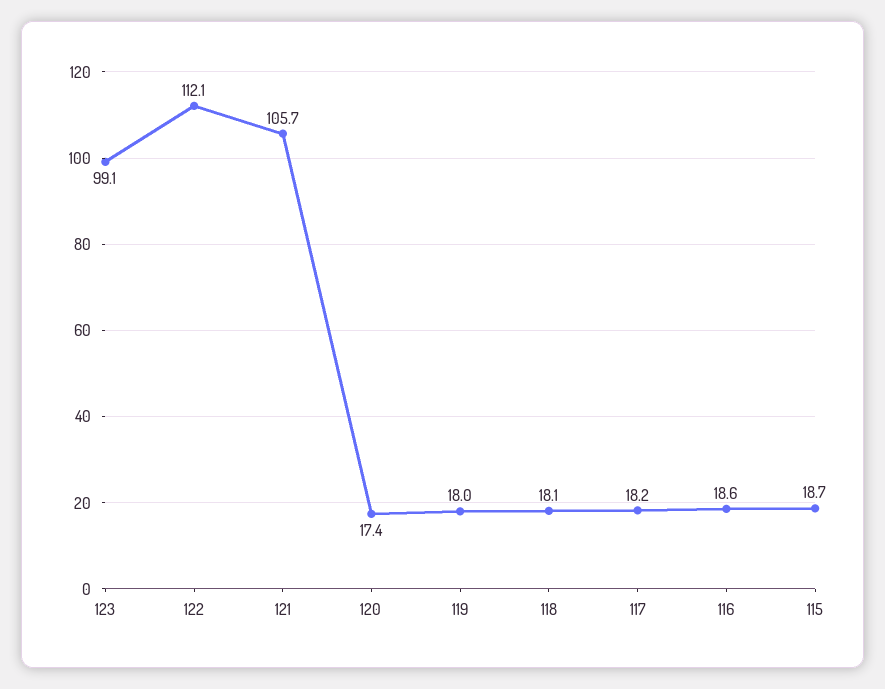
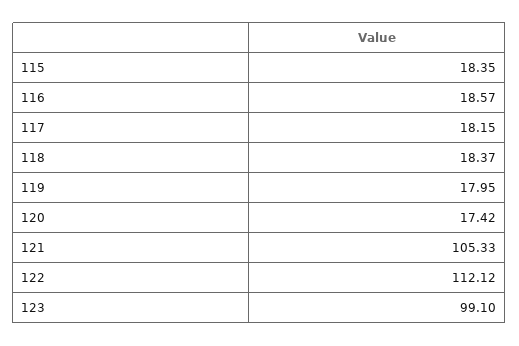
  {
    "123": 99.1,
    "122": 112.12,
-   "121": 105.7,
+   "121": 105.33,
    "120": 17.42,
    "119": 17.95,
-   "118": 18.1,
+   "118": 18.37,
    "117": 18.15,
    "116": 18.57,
-   "115": 18.7
+   "115": 18.35
  }

